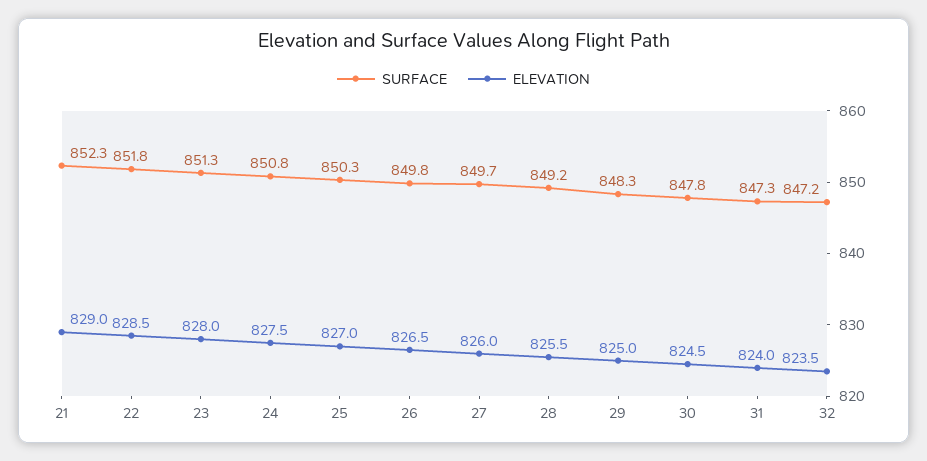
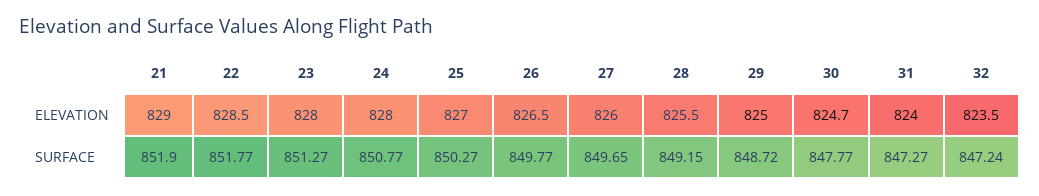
  {
    "SURFACE": {
-     "21": 852.3,
+     "21": 851.9,
      "22": 851.77,
      "23": 851.27,
      "24": 850.77,
      "25": 850.27,
      "26": 849.77,
      "27": 849.65,
      "28": 849.15,
-     "29": 848.3,
+     "29": 848.72,
      "30": 847.77,
      "31": 847.27,
      "32": 847.24
    },
    "ELEVATION": {
      "21": 829,
      "22": 828.5,
      "23": 828,
-     "24": 827.5,
+     "24": 828,
      "25": 827,
      "26": 826.5,
      "27": 826,
      "28": 825.5,
      "29": 825,
-     "30": 824.5,
+     "30": 824.7,
      "31": 824,
      "32": 823.5
    }
  }

